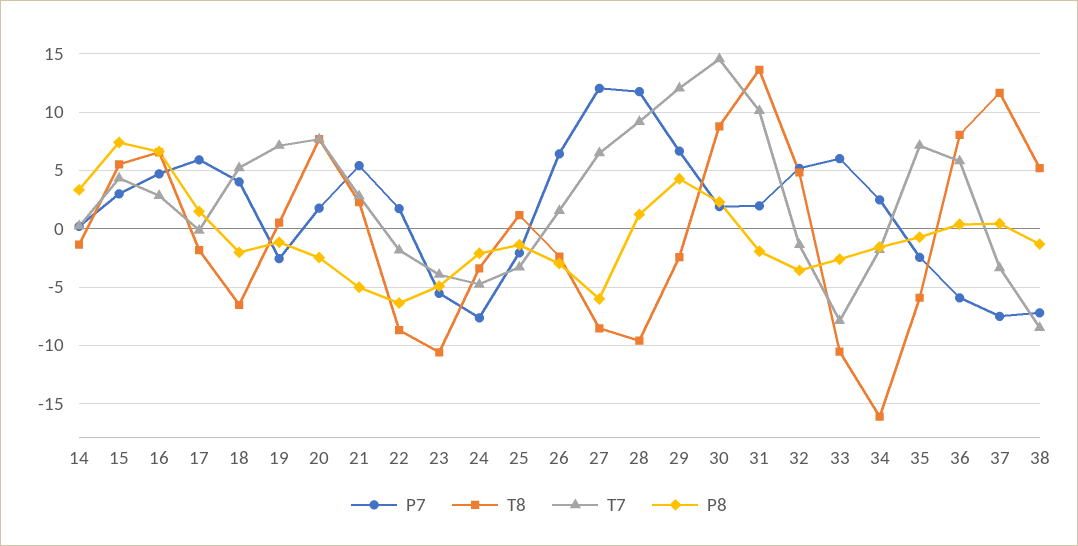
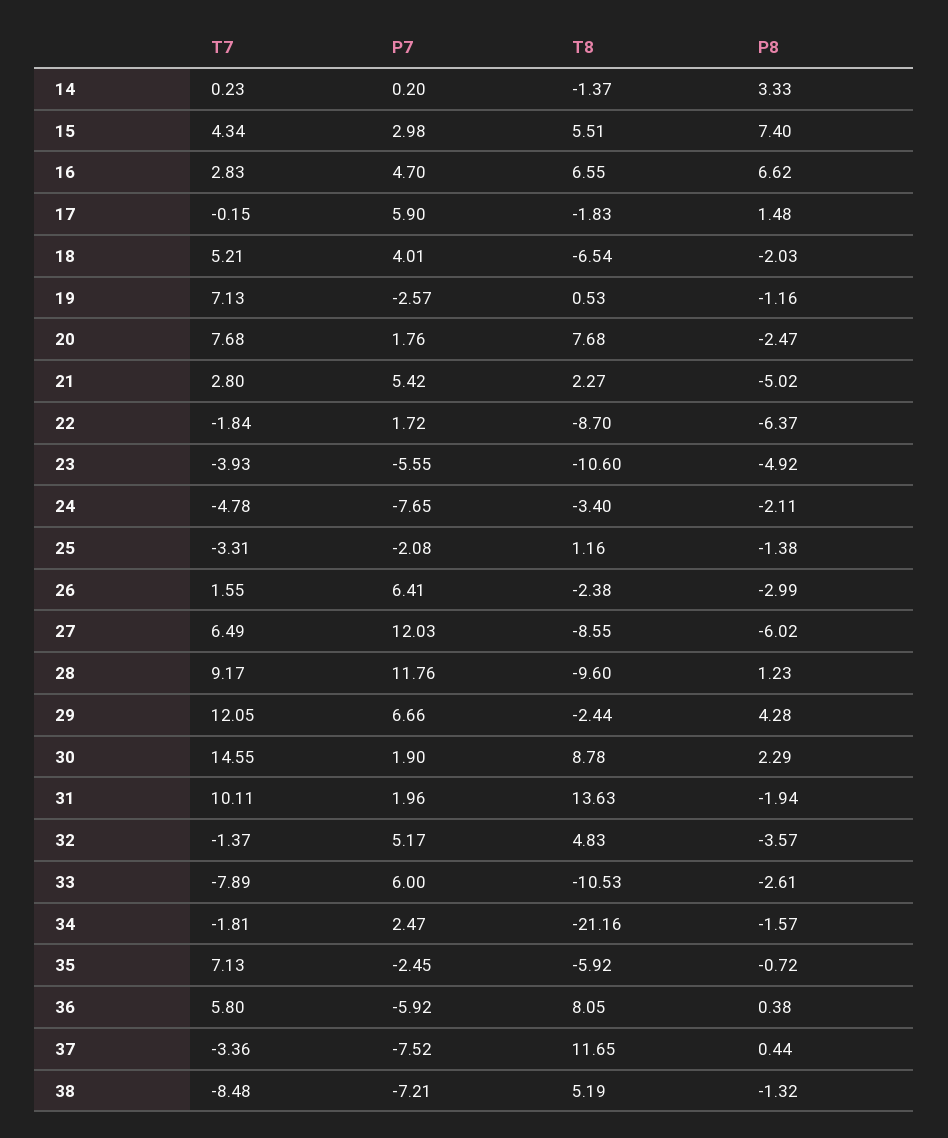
  {
    "P7": {
      "14": 0.2,
      "15": 2.98,
      "16": 4.7,
      "17": 5.9,
      "18": 4.01,
      "19": -2.57,
      "20": 1.76,
      "21": 5.42,
      "22": 1.72,
      "23": -5.55,
      "24": -7.65,
      "25": -2.08,
      "26": 6.41,
      "27": 12.03,
      "28": 11.76,
      "29": 6.66,
      "30": 1.9,
      "31": 1.96,
      "32": 5.17,
      "33": 6,
      "34": 2.47,
      "35": -2.45,
      "36": -5.92,
      "37": -7.52,
      "38": -7.21
    },
    "T8": {
      "14": -1.37,
      "15": 5.51,
      "16": 6.55,
      "17": -1.83,
      "18": -6.54,
      "19": 0.53,
      "20": 7.68,
      "21": 2.27,
      "22": -8.7,
      "23": -10.6,
      "24": -3.4,
      "25": 1.16,
      "26": -2.38,
      "27": -8.55,
      "28": -9.6,
      "29": -2.44,
      "30": 8.78,
      "31": 13.63,
      "32": 4.83,
      "33": -10.53,
-     "34": -16,
+     "34": -21.16,
      "35": -5.92,
      "36": 8.05,
      "37": 11.65,
      "38": 5.19
    },
    "T7": {
      "14": 0.23,
      "15": 4.34,
      "16": 2.83,
      "17": -0.15,
      "18": 5.21,
      "19": 7.13,
      "20": 7.68,
      "21": 2.8,
      "22": -1.84,
      "23": -3.93,
      "24": -4.78,
      "25": -3.31,
      "26": 1.55,
      "27": 6.49,
      "28": 9.17,
      "29": 12.05,
      "30": 14.55,
      "31": 10.11,
      "32": -1.37,
      "33": -7.89,
      "34": -1.81,
      "35": 7.13,
      "36": 5.8,
      "37": -3.36,
      "38": -8.48
    },
    "P8": {
      "14": 3.33,
      "15": 7.4,
      "16": 6.62,
      "17": 1.48,
      "18": -2.03,
      "19": -1.16,
      "20": -2.47,
      "21": -5.02,
      "22": -6.37,
      "23": -4.92,
      "24": -2.11,
      "25": -1.38,
      "26": -2.99,
      "27": -6.02,
      "28": 1.23,
      "29": 4.28,
      "30": 2.29,
      "31": -1.94,
      "32": -3.57,
      "33": -2.61,
      "34": -1.57,
      "35": -0.72,
      "36": 0.38,
      "37": 0.44,
      "38": -1.32
    }
  }

